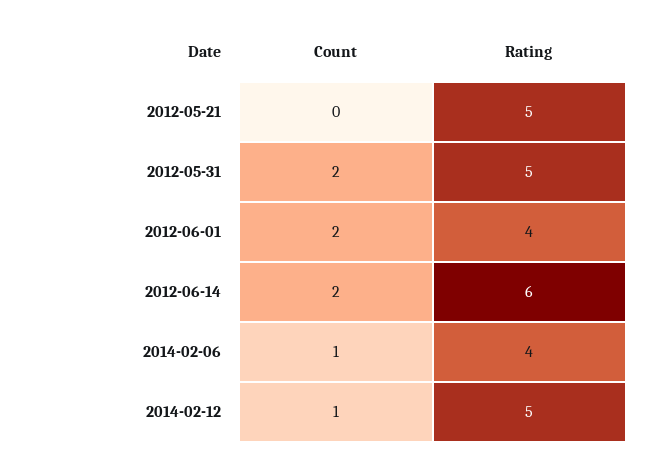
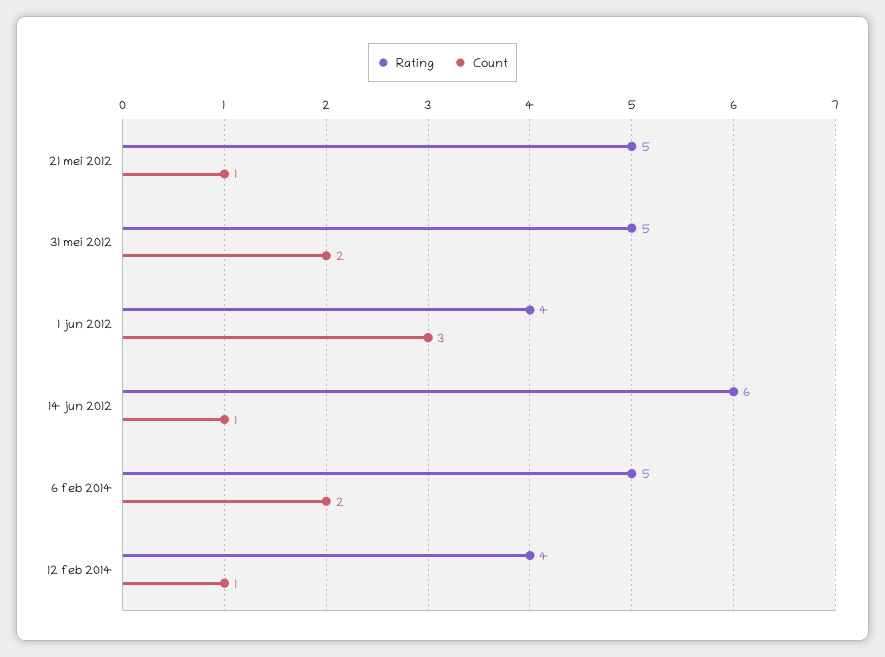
  {
    "Count": {
-     "2012-05-21": 0,
+     "2012-05-21": 1,
      "2012-05-31": 2,
-     "2012-06-01": 2,
+     "2012-06-01": 3,
-     "2012-06-14": 2,
+     "2012-06-14": 1,
-     "2014-02-06": 1,
+     "2014-02-06": 2,
      "2014-02-12": 1
    },
    "Rating": {
      "2012-05-21": 5,
      "2012-05-31": 5,
      "2012-06-01": 4,
      "2012-06-14": 6,
-     "2014-02-06": 4,
+     "2014-02-06": 5,
-     "2014-02-12": 5
+     "2014-02-12": 4
    }
  }

